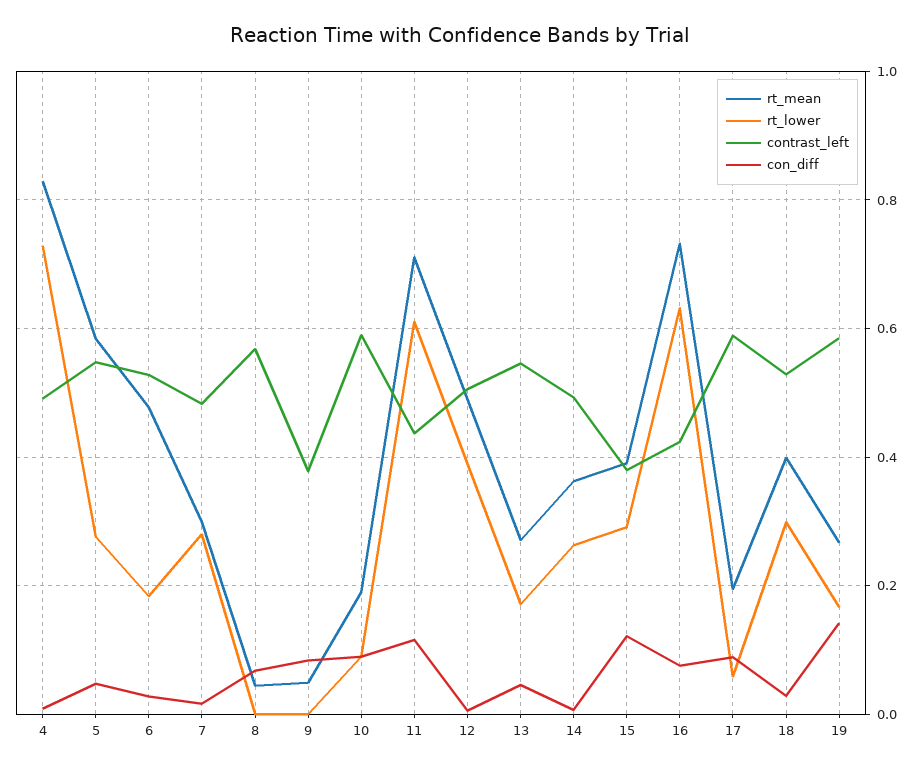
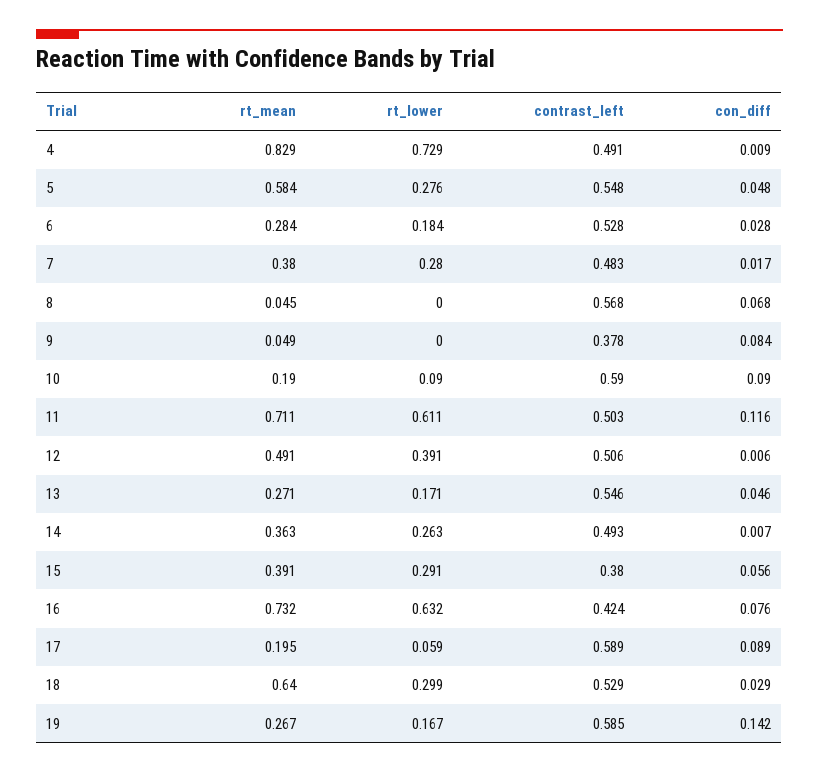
  {
    "rt_mean": {
      "4": 0.829,
      "5": 0.584,
-     "6": 0.48,
+     "6": 0.284,
-     "7": 0.3,
+     "7": 0.38,
      "8": 0.045,
      "9": 0.049,
      "10": 0.19,
      "11": 0.711,
      "12": 0.491,
      "13": 0.271,
      "14": 0.363,
      "15": 0.391,
      "16": 0.732,
      "17": 0.195,
-     "18": 0.4,
+     "18": 0.64,
      "19": 0.267
    },
    "rt_lower": {
      "4": 0.729,
      "5": 0.276,
      "6": 0.184,
      "7": 0.28,
      "8": 0,
      "9": 0,
      "10": 0.09,
      "11": 0.611,
      "12": 0.391,
      "13": 0.171,
      "14": 0.263,
      "15": 0.291,
      "16": 0.632,
      "17": 0.059,
      "18": 0.299,
      "19": 0.167
    },
    "contrast_left": {
      "4": 0.491,
      "5": 0.548,
      "6": 0.528,
      "7": 0.483,
      "8": 0.568,
      "9": 0.378,
      "10": 0.59,
-     "11": 0.44,
+     "11": 0.503,
      "12": 0.506,
      "13": 0.546,
      "14": 0.493,
      "15": 0.38,
      "16": 0.424,
      "17": 0.589,
      "18": 0.529,
      "19": 0.585
    },
    "con_diff": {
      "4": 0.009,
      "5": 0.048,
      "6": 0.028,
      "7": 0.017,
      "8": 0.068,
      "9": 0.084,
      "10": 0.09,
      "11": 0.116,
      "12": 0.006,
      "13": 0.046,
      "14": 0.007,
-     "15": 0.12,
+     "15": 0.056,
      "16": 0.076,
      "17": 0.089,
      "18": 0.029,
      "19": 0.142
    }
  }

